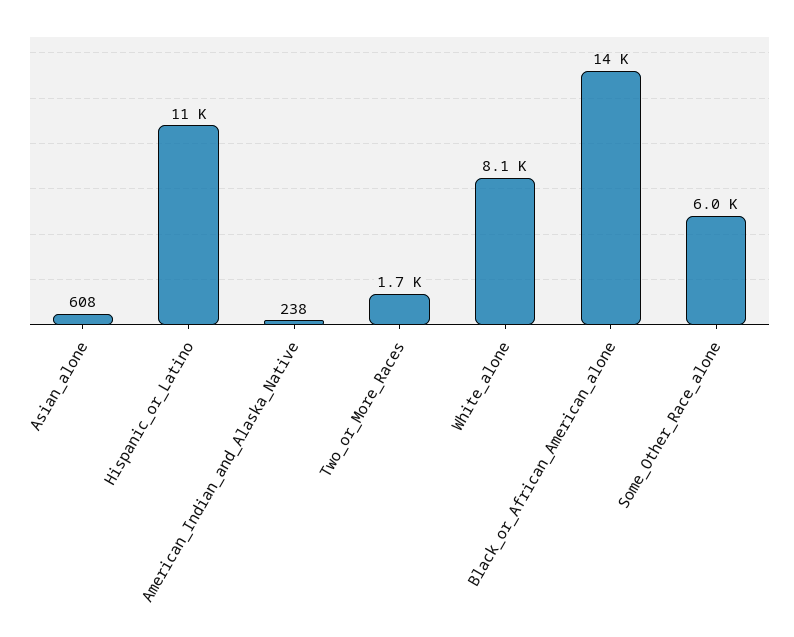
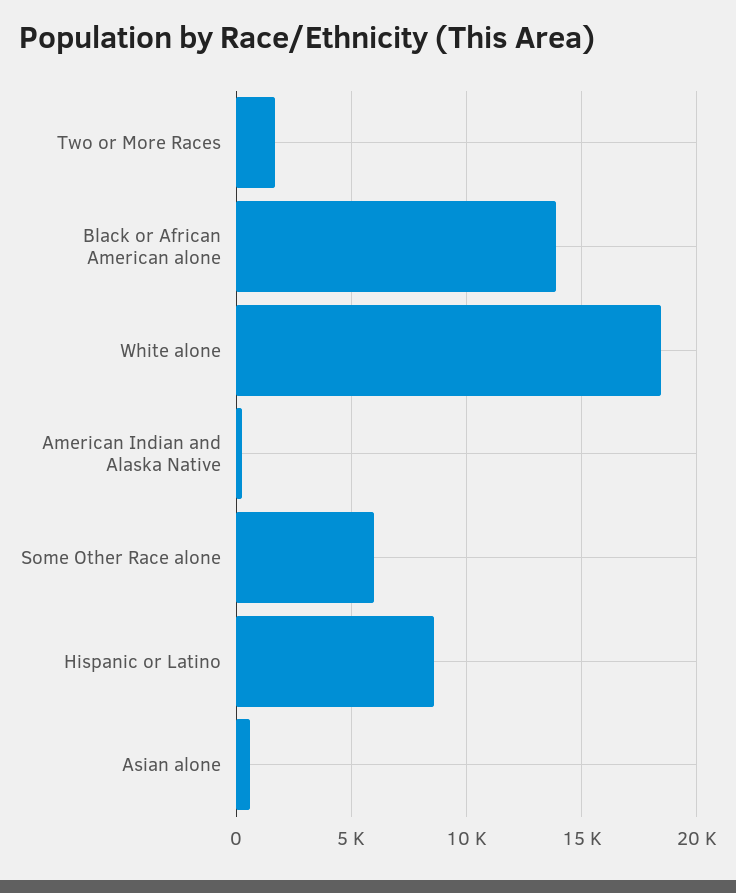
  {
    "Asian_alone": 608,
-   "Hispanic_or_Latino": 11000,
+   "Hispanic_or_Latino": 8500,
    "American_Indian_and_Alaska_Native": 238,
    "Two_or_More_Races": 1700,
-   "White_alone": 8100,
+   "White_alone": 18500,
    "Black_or_African_American_alone": 14000,
    "Some_Other_Race_alone": 6000
  }

